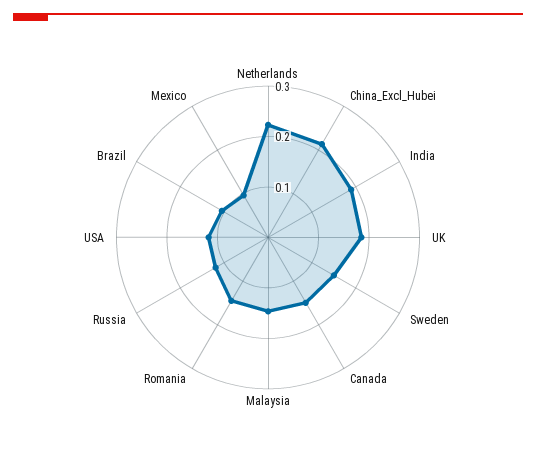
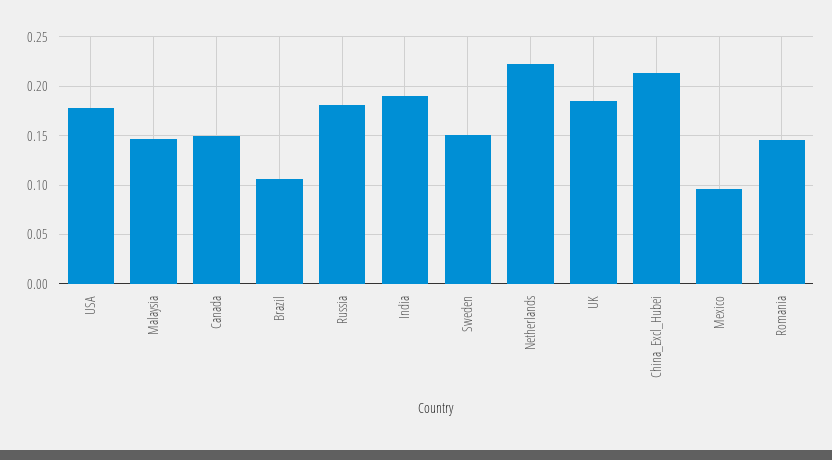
  {
    "Netherlands": 0.22,
    "China_Excl_Hubei": 0.21,
    "India": 0.19,
    "UK": 0.18,
    "Sweden": 0.15,
    "Canada": 0.15,
    "Malaysia": 0.15,
    "Romania": 0.15,
-   "Russia": 0.12,
+   "Russia": 0.18,
-   "USA": 0.12,
+   "USA": 0.18,
    "Brazil": 0.11,
    "Mexico": 0.1
  }

